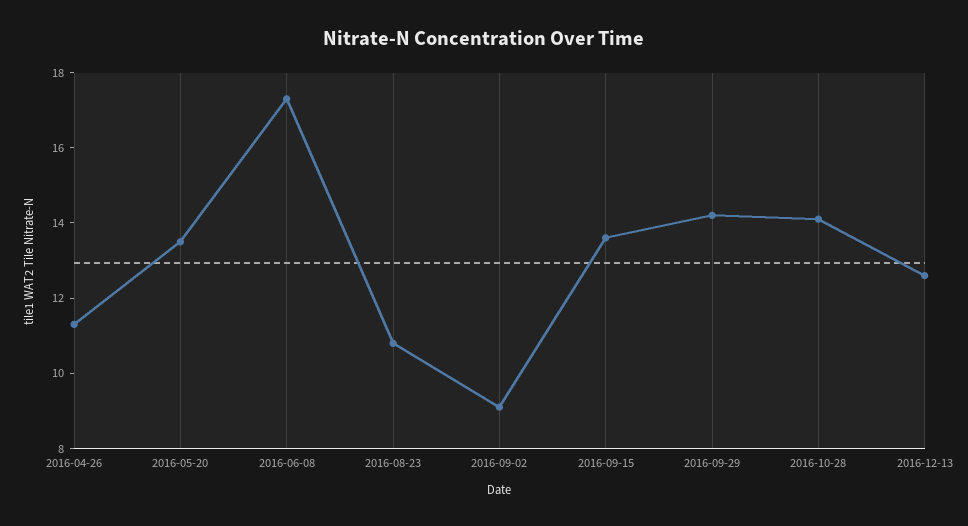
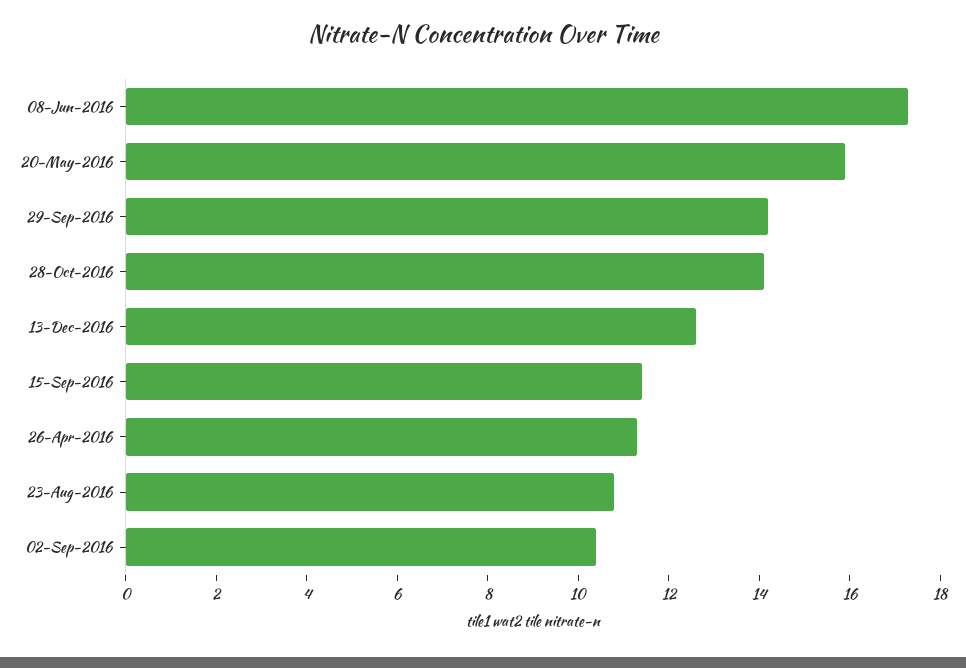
  {
    "2016-04-26": 11.5,
-   "2016-05-20": 13.5,
+   "2016-05-20": 16,
    "2016-06-08": 17.5,
    "2016-08-23": 11,
-   "2016-09-02": 9,
+   "2016-09-02": 10.5,
-   "2016-09-15": 13.5,
+   "2016-09-15": 11.5,
    "2016-09-29": 14,
    "2016-10-28": 14,
    "2016-12-13": 12.5
  }

